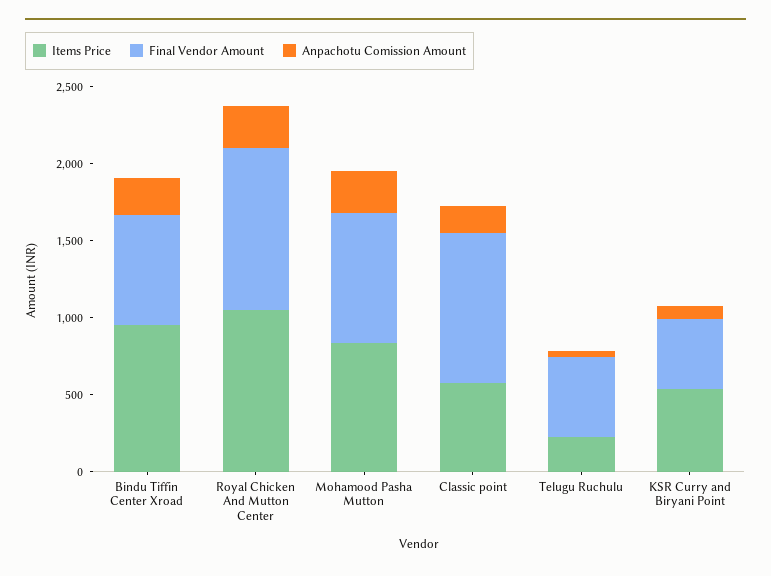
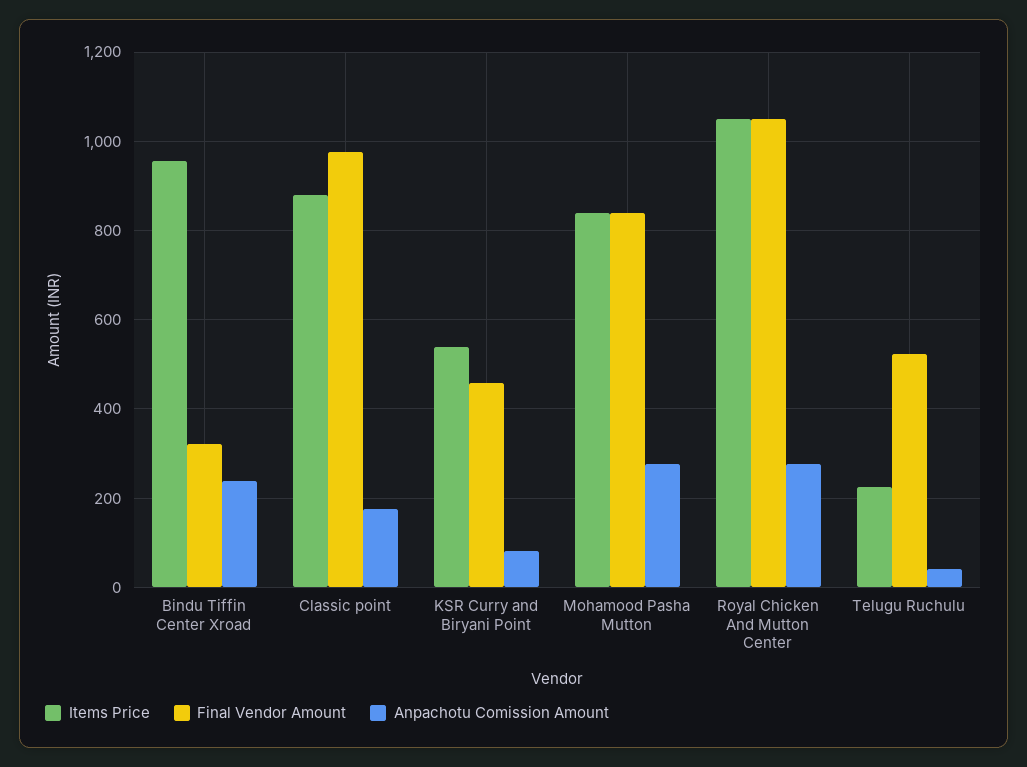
  {
    "Items Price": {
      "Bindu Tiffin Center Xroad": 960,
      "Royal Chicken And Mutton Center": 1060,
      "Mohamood Pasha Mutton": 840,
-     "Classic point": 600,
+     "Classic point": 880,
      "Telugu Ruchulu": 220,
      "KSR Curry and Biryani Point": 540
    },
    "Final Vendor Amount": {
-     "Bindu Tiffin Center Xroad": 700,
+     "Bindu Tiffin Center Xroad": 320,
      "Royal Chicken And Mutton Center": 1060,
      "Mohamood Pasha Mutton": 840,
      "Classic point": 980,
      "Telugu Ruchulu": 520,
      "KSR Curry and Biryani Point": 460
    },
    "Anpachotu Comission Amount": {
      "Bindu Tiffin Center Xroad": 240,
      "Royal Chicken And Mutton Center": 280,
      "Mohamood Pasha Mutton": 280,
      "Classic point": 180,
      "Telugu Ruchulu": 40,
      "KSR Curry and Biryani Point": 80
    }
  }

